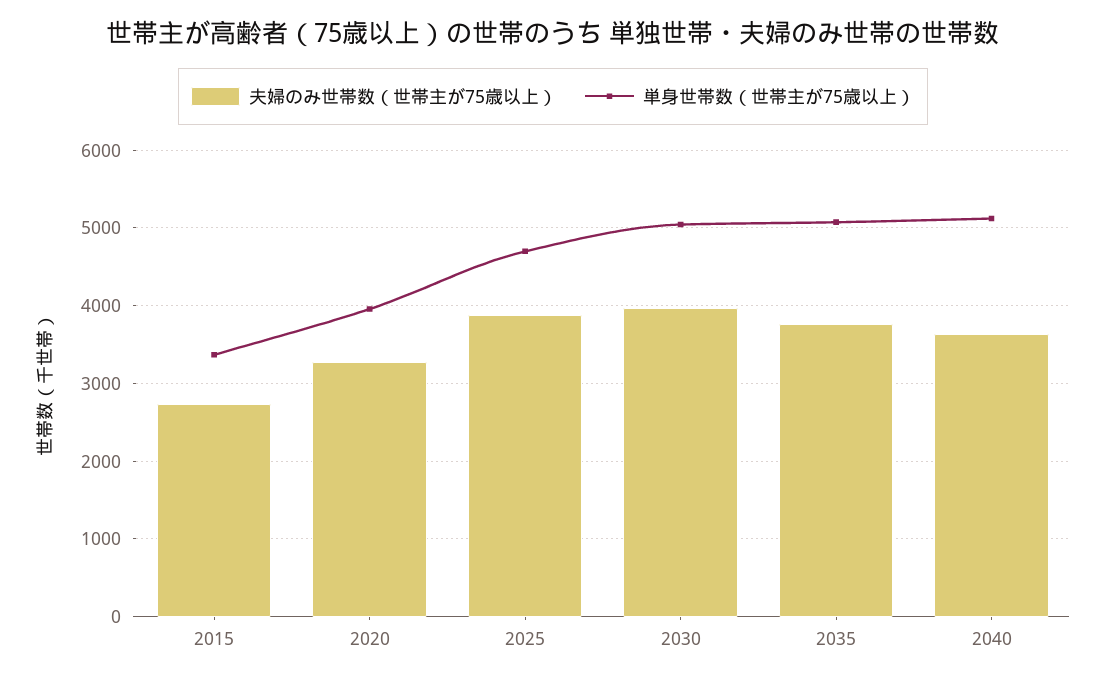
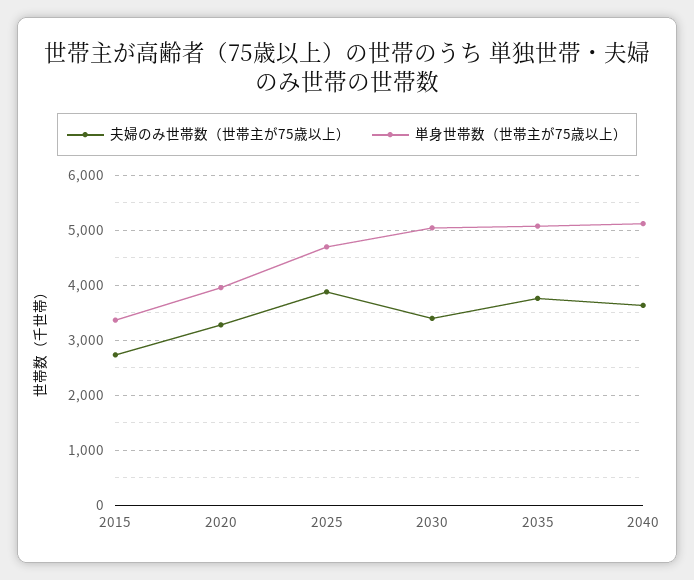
  {
    "夫婦のみ世帯数（世帯主が75歳以上）": {
      "2015": 2700,
      "2020": 3300,
      "2025": 3900,
-     "2030": 4000,
+     "2030": 3400,
      "2035": 3800,
      "2040": 3600
    },
    "単身世帯数（世帯主が75歳以上）": {
      "2015": 3400,
      "2020": 4000,
      "2025": 4700,
      "2030": 5000,
      "2035": 5100,
      "2040": 5100
    }
  }

